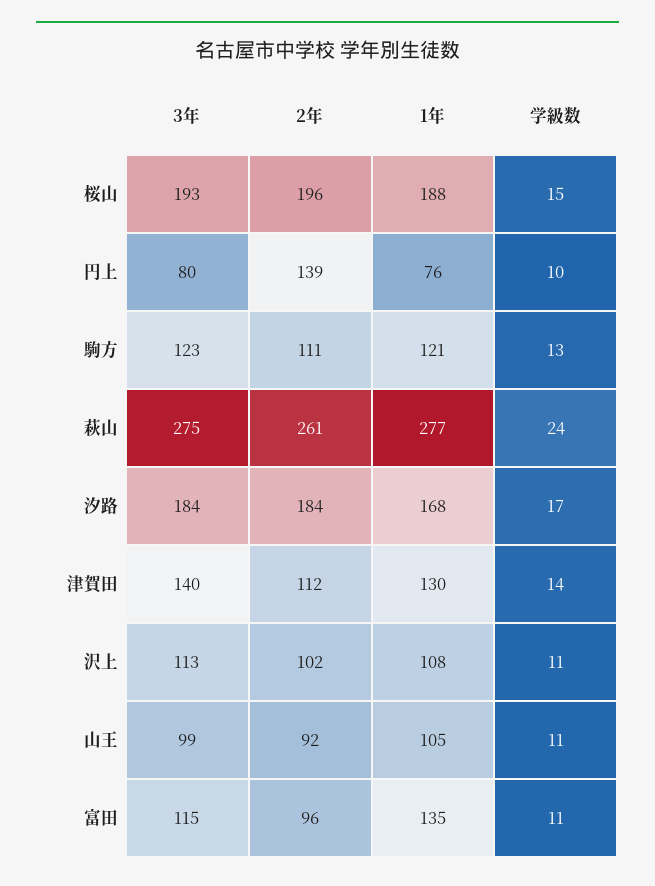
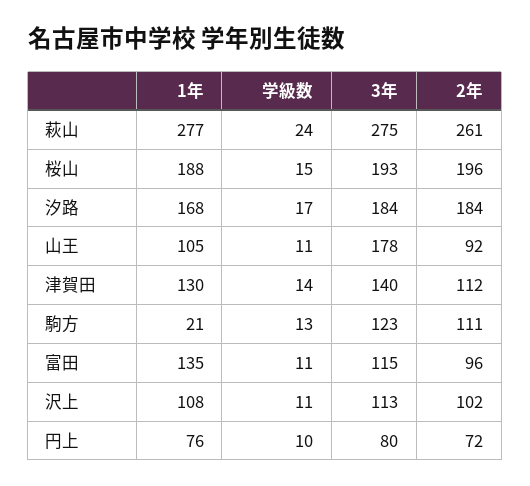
  {
    "3年": {
      "桜山": 193,
      "円上": 80,
      "駒方": 123,
      "萩山": 275,
      "汐路": 184,
      "津賀田": 140,
      "沢上": 113,
-     "山王": 99,
+     "山王": 178,
      "富田": 115
    },
    "2年": {
      "桜山": 196,
-     "円上": 139,
+     "円上": 72,
      "駒方": 111,
      "萩山": 261,
      "汐路": 184,
      "津賀田": 112,
      "沢上": 102,
      "山王": 92,
      "富田": 96
    },
    "1年": {
      "桜山": 188,
      "円上": 76,
-     "駒方": 121,
+     "駒方": 21,
      "萩山": 277,
      "汐路": 168,
      "津賀田": 130,
      "沢上": 108,
      "山王": 105,
      "富田": 135
    },
    "学級数": {
      "桜山": 15,
      "円上": 10,
      "駒方": 13,
      "萩山": 24,
      "汐路": 17,
      "津賀田": 14,
      "沢上": 11,
      "山王": 11,
      "富田": 11
    }
  }

